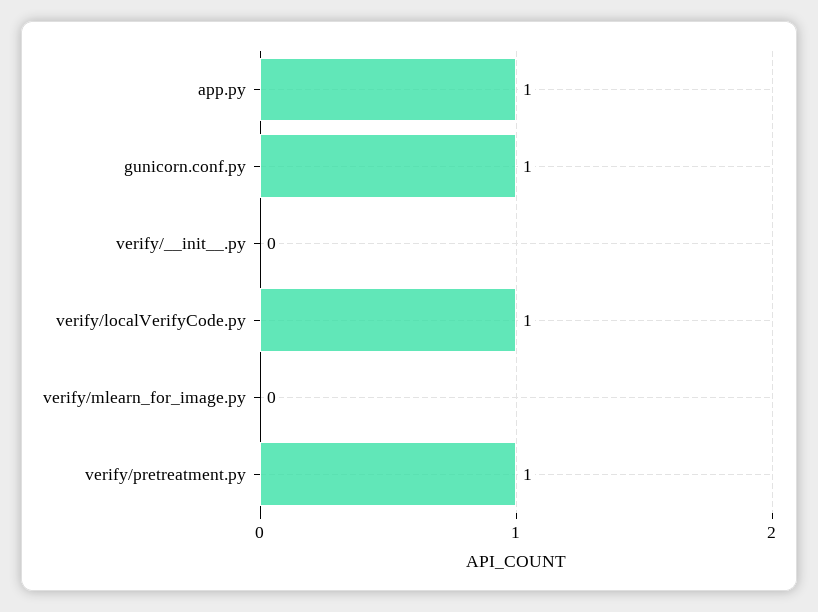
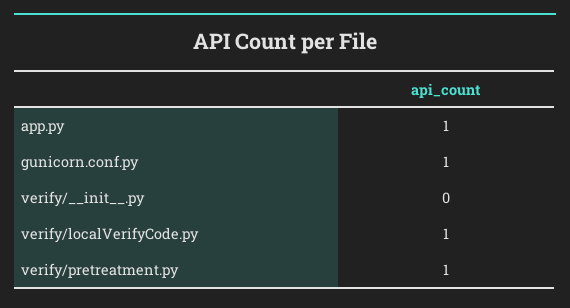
  {
    "app.py": 1,
    "gunicorn.conf.py": 1,
    "verify/__init__.py": 0,
    "verify/localVerifyCode.py": 1,
-   "verify/mlearn_for_image.py": 0,
    "verify/pretreatment.py": 1
  }

